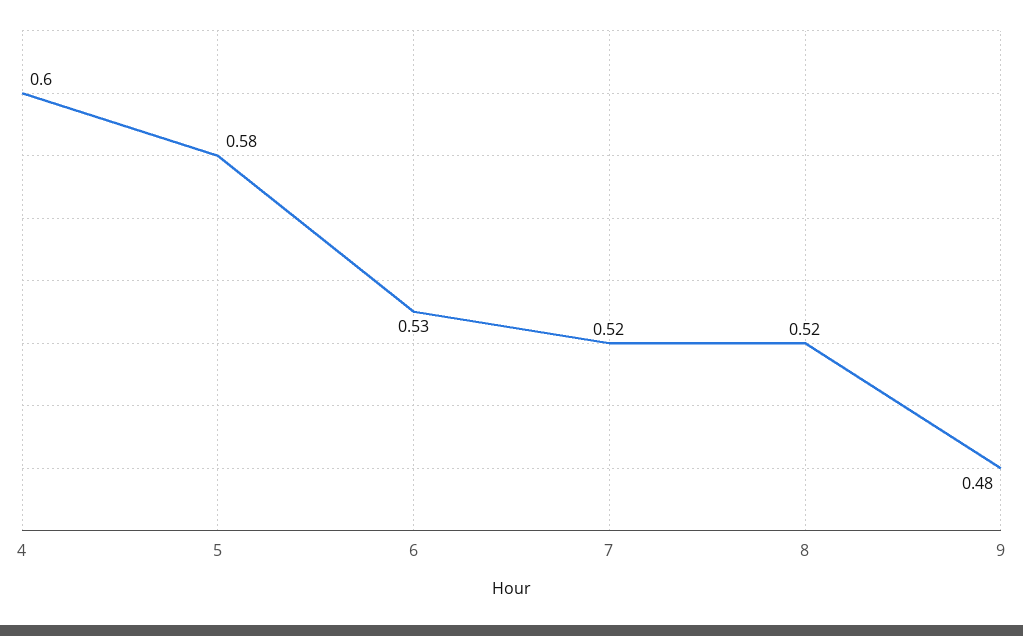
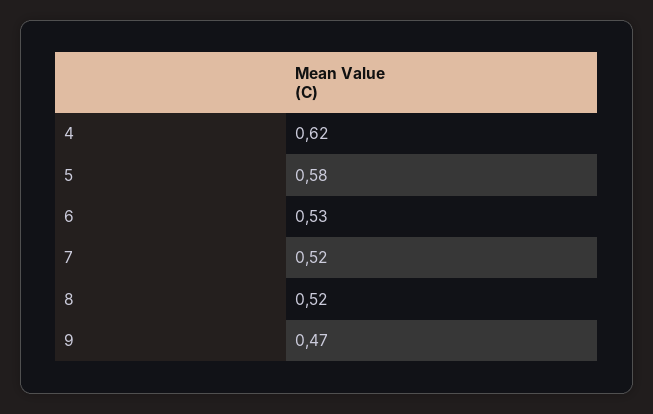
  {
-   "4": 0.6,
+   "4": 0.62,
    "5": 0.58,
    "6": 0.53,
    "7": 0.52,
    "8": 0.52,
-   "9": 0.48
+   "9": 0.47
  }

